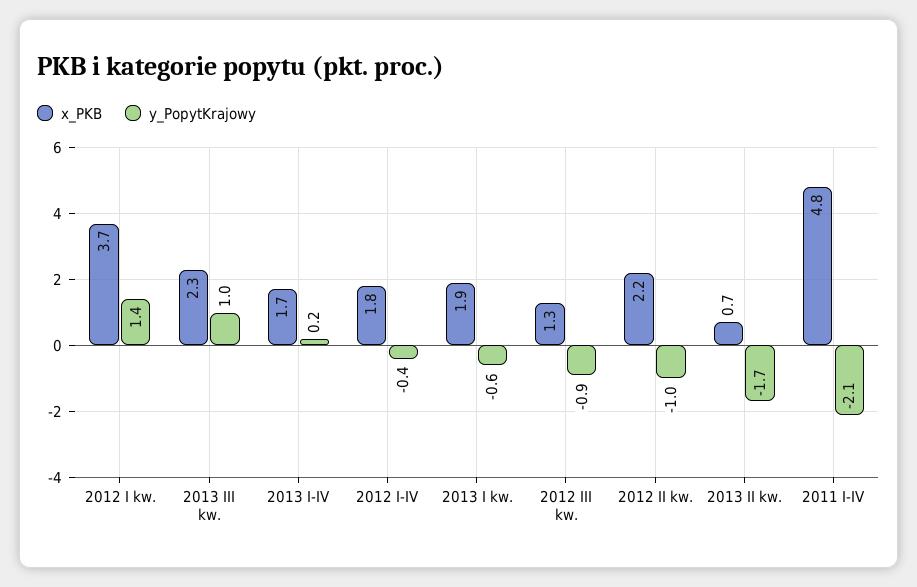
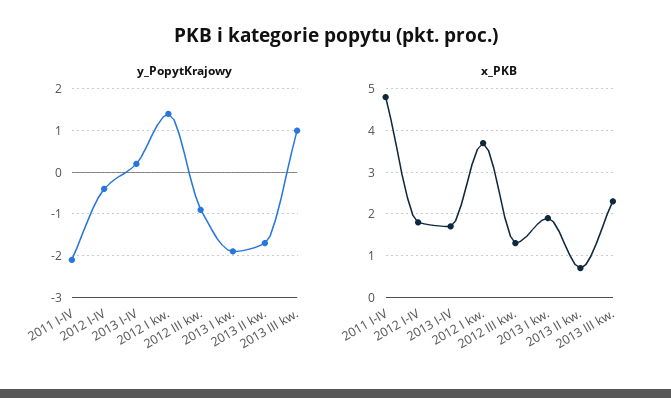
  {
    "x_PKB": {
      "2012 I kw.": 3.7,
      "2013 III kw.": 2.3,
      "2013 I-IV": 1.7,
      "2012 I-IV": 1.8,
      "2013 I kw.": 1.9,
      "2012 III kw.": 1.3,
-     "2012 II kw.": 2.2,
      "2013 II kw.": 0.7,
      "2011 I-IV": 4.8
    },
    "y_PopytKrajowy": {
      "2012 I kw.": 1.4,
      "2013 III kw.": 1,
      "2013 I-IV": 0.2,
      "2012 I-IV": -0.4,
-     "2013 I kw.": -0.6,
+     "2013 I kw.": -2,
      "2012 III kw.": -0.9,
-     "2012 II kw.": -1,
      "2013 II kw.": -1.7,
      "2011 I-IV": -2.1
    }
  }

